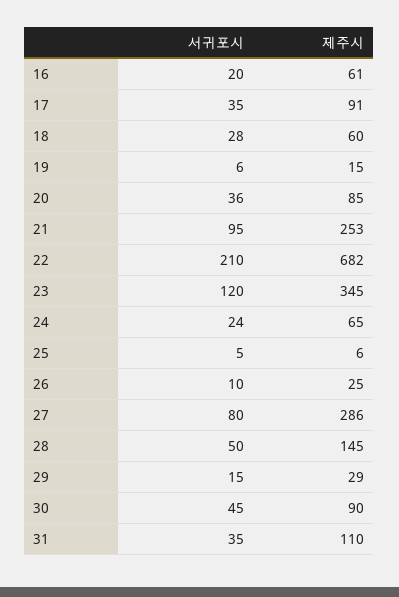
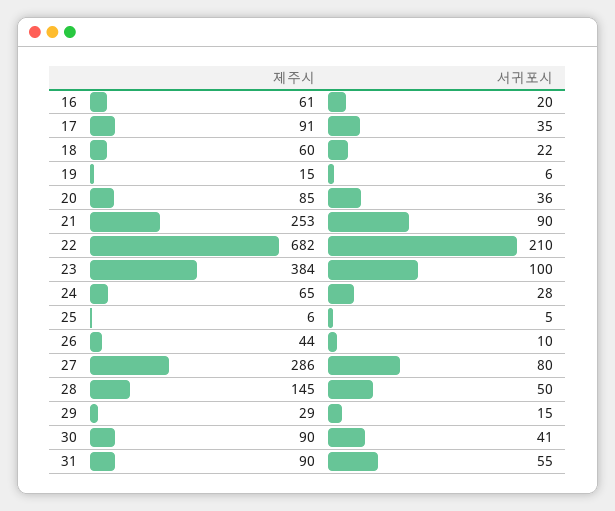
  {
    "서귀포시": {
      "16": 20,
      "17": 35,
-     "18": 28,
+     "18": 22,
      "19": 6,
      "20": 36,
-     "21": 95,
+     "21": 90,
      "22": 210,
-     "23": 120,
+     "23": 100,
-     "24": 24,
+     "24": 28,
      "25": 5,
      "26": 10,
      "27": 80,
      "28": 50,
      "29": 15,
-     "30": 45,
+     "30": 41,
-     "31": 35
+     "31": 55
    },
    "제주시": {
      "16": 61,
      "17": 91,
      "18": 60,
      "19": 15,
      "20": 85,
      "21": 253,
      "22": 682,
-     "23": 345,
+     "23": 384,
      "24": 65,
      "25": 6,
-     "26": 25,
+     "26": 44,
      "27": 286,
      "28": 145,
      "29": 29,
      "30": 90,
-     "31": 110
+     "31": 90
    }
  }

